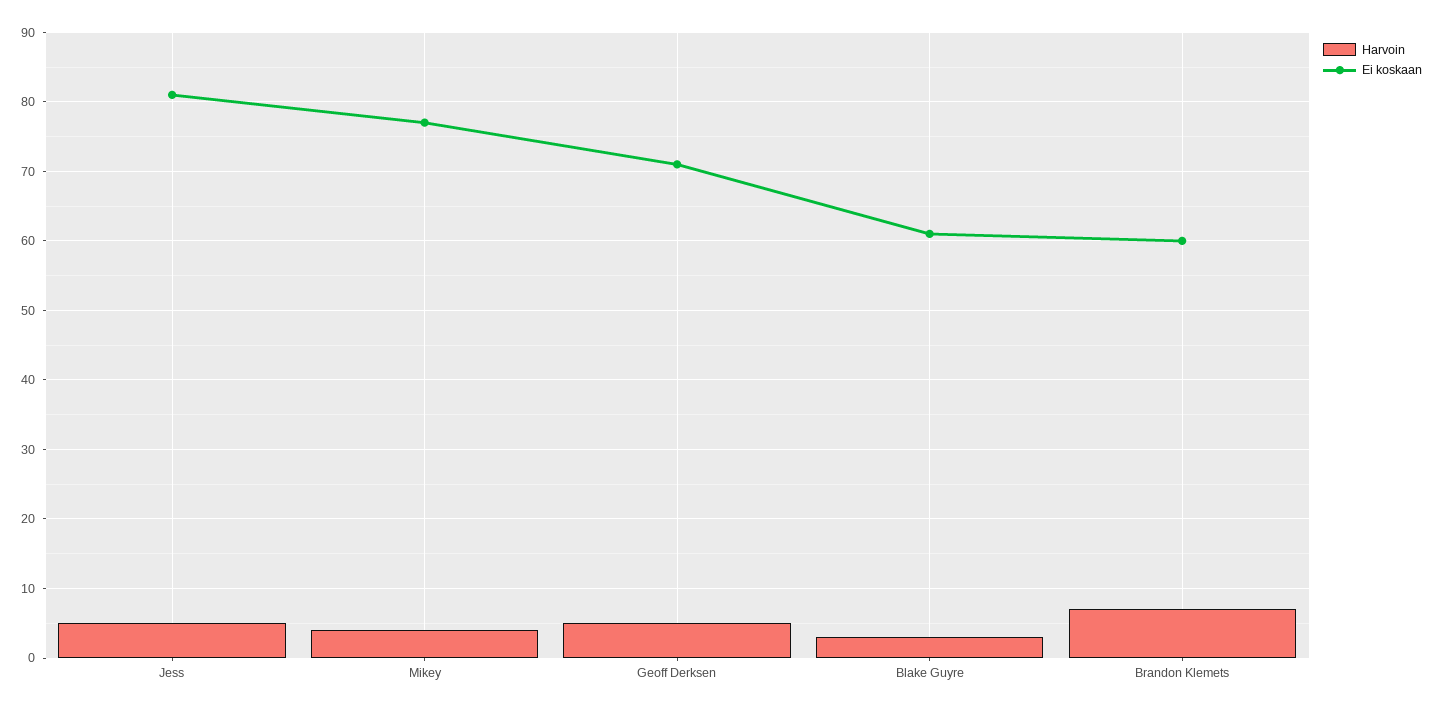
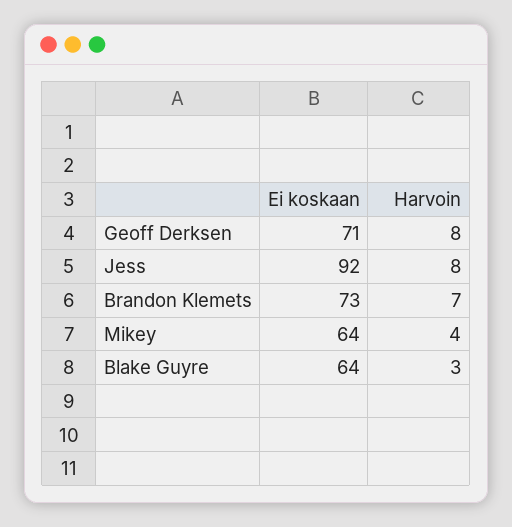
  {
    "Harvoin": {
-     "Jess": 5,
+     "Jess": 8,
      "Mikey": 4,
-     "Geoff Derksen": 5,
+     "Geoff Derksen": 8,
      "Blake Guyre": 3,
      "Brandon Klemets": 7
    },
    "Ei koskaan": {
-     "Jess": 81,
+     "Jess": 92,
-     "Mikey": 77,
+     "Mikey": 64,
      "Geoff Derksen": 71,
-     "Blake Guyre": 61,
+     "Blake Guyre": 64,
-     "Brandon Klemets": 60
+     "Brandon Klemets": 73
    }
  }

